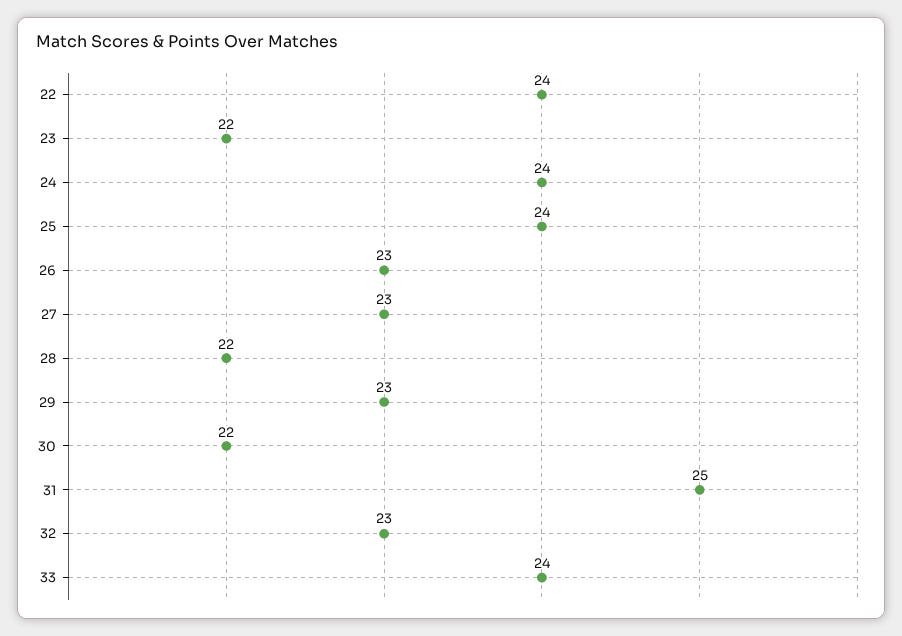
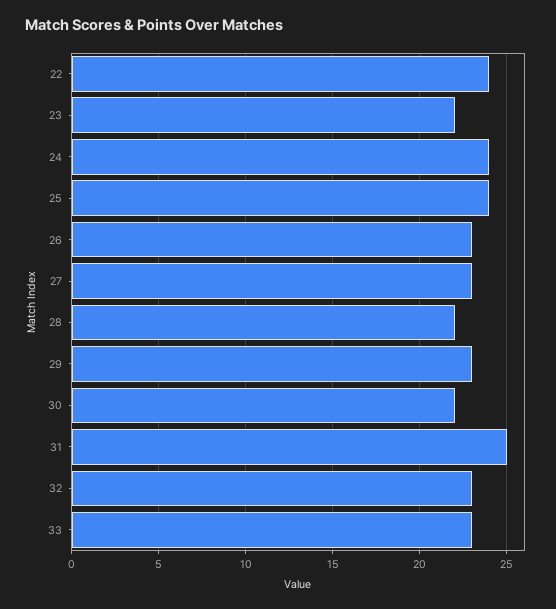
  {
    "22": 24,
    "23": 22,
    "24": 24,
    "25": 24,
    "26": 23,
    "27": 23,
    "28": 22,
    "29": 23,
    "30": 22,
    "31": 25,
    "32": 23,
-   "33": 24
+   "33": 23
  }

